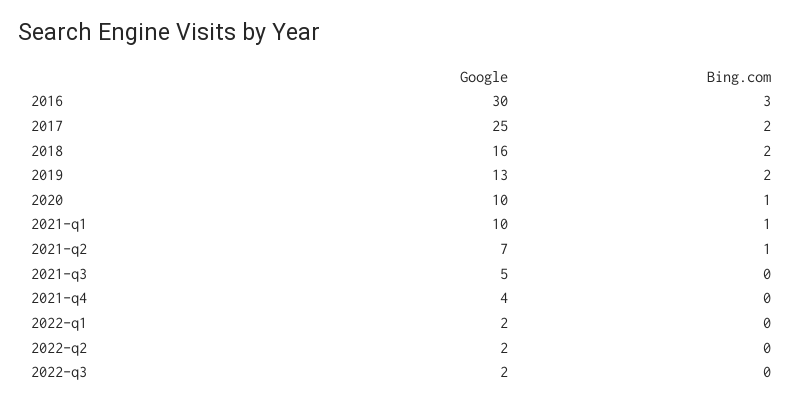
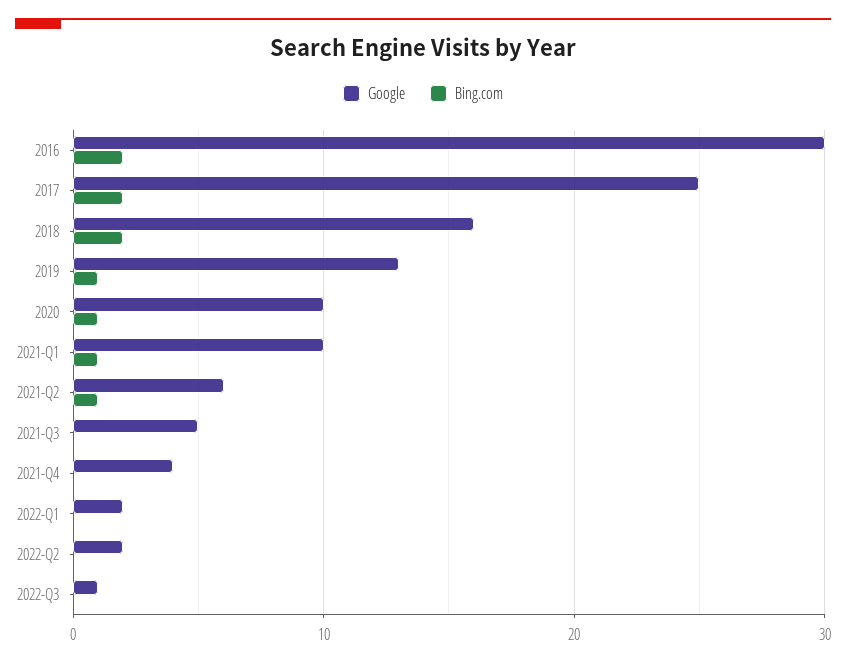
  {
    "Google": {
      "2016": 30,
      "2017": 25,
      "2018": 16,
      "2019": 13,
      "2020": 10,
      "2021-q1": 10,
-     "2021-q2": 7,
+     "2021-q2": 6,
      "2021-q3": 5,
      "2021-q4": 4,
      "2022-q1": 2,
      "2022-q2": 2,
-     "2022-q3": 2
+     "2022-q3": 1
    },
    "Bing.com": {
-     "2016": 3,
+     "2016": 2,
      "2017": 2,
      "2018": 2,
-     "2019": 2,
+     "2019": 1,
      "2020": 1,
      "2021-q1": 1,
      "2021-q2": 1,
      "2021-q3": 0,
      "2021-q4": 0,
      "2022-q1": 0,
      "2022-q2": 0,
      "2022-q3": 0
    }
  }

